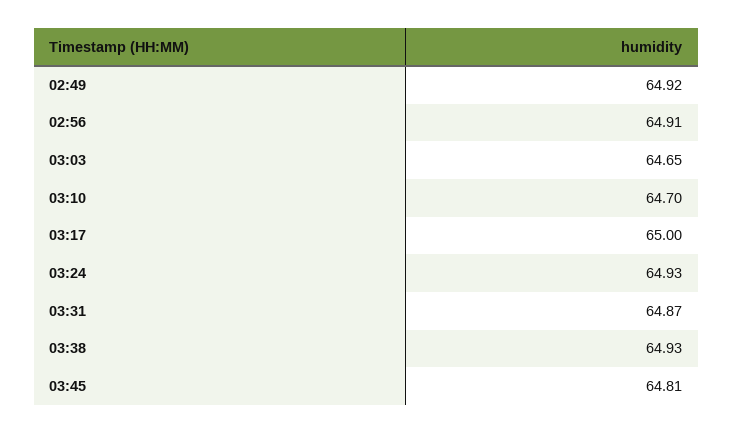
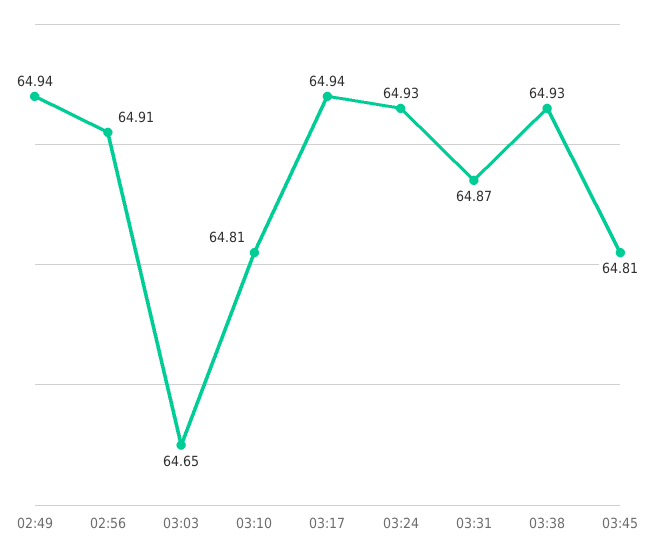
  {
-   "02:49": 64.92,
+   "02:49": 64.94,
    "02:56": 64.91,
    "03:03": 64.65,
-   "03:10": 64.7,
+   "03:10": 64.81,
-   "03:17": 65,
+   "03:17": 64.94,
    "03:24": 64.93,
    "03:31": 64.87,
    "03:38": 64.93,
    "03:45": 64.81
  }

